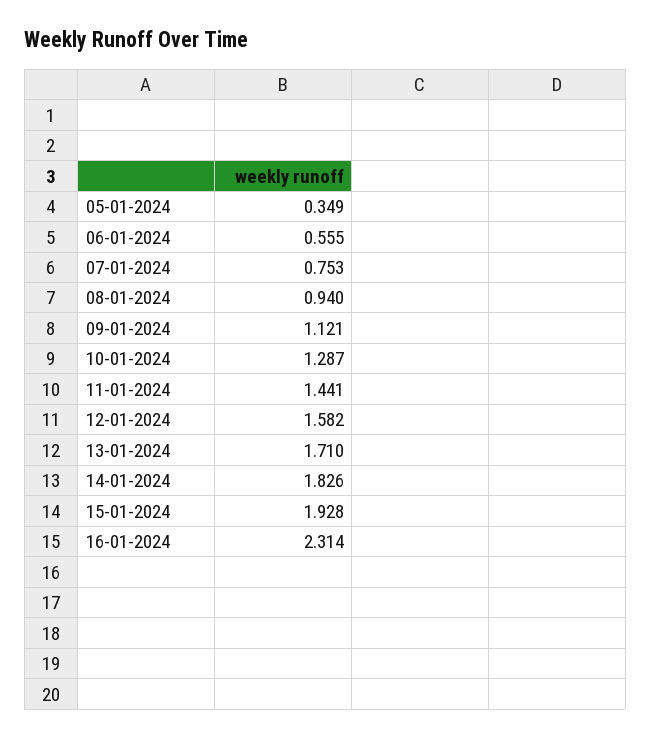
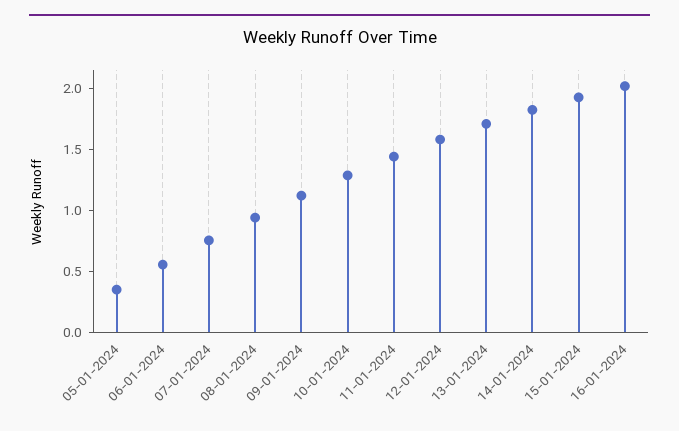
  {
    "05-01-2024": 0.349,
    "06-01-2024": 0.555,
    "07-01-2024": 0.753,
    "08-01-2024": 0.94,
    "09-01-2024": 1.121,
    "10-01-2024": 1.287,
    "11-01-2024": 1.441,
    "12-01-2024": 1.582,
    "13-01-2024": 1.71,
    "14-01-2024": 1.826,
    "15-01-2024": 1.928,
-   "16-01-2024": 2.314
+   "16-01-2024": 2
  }

